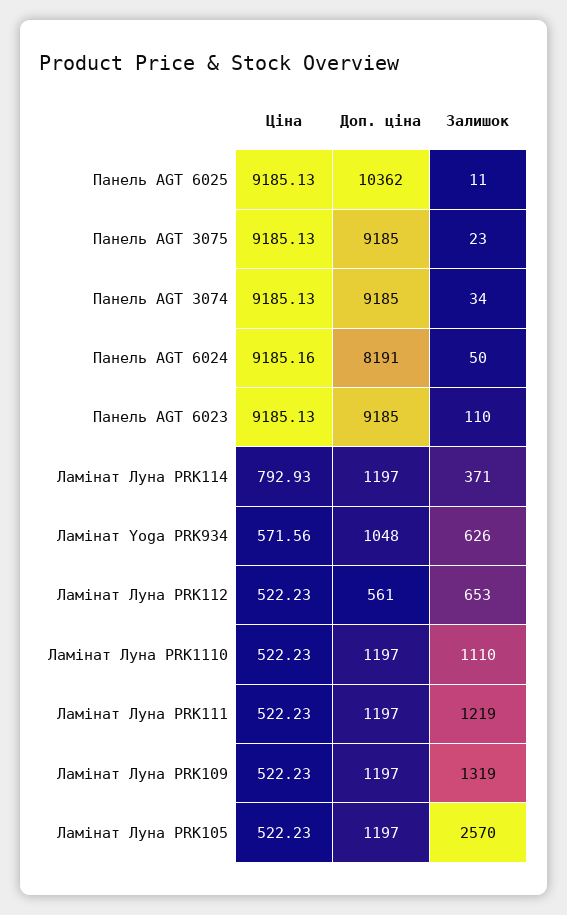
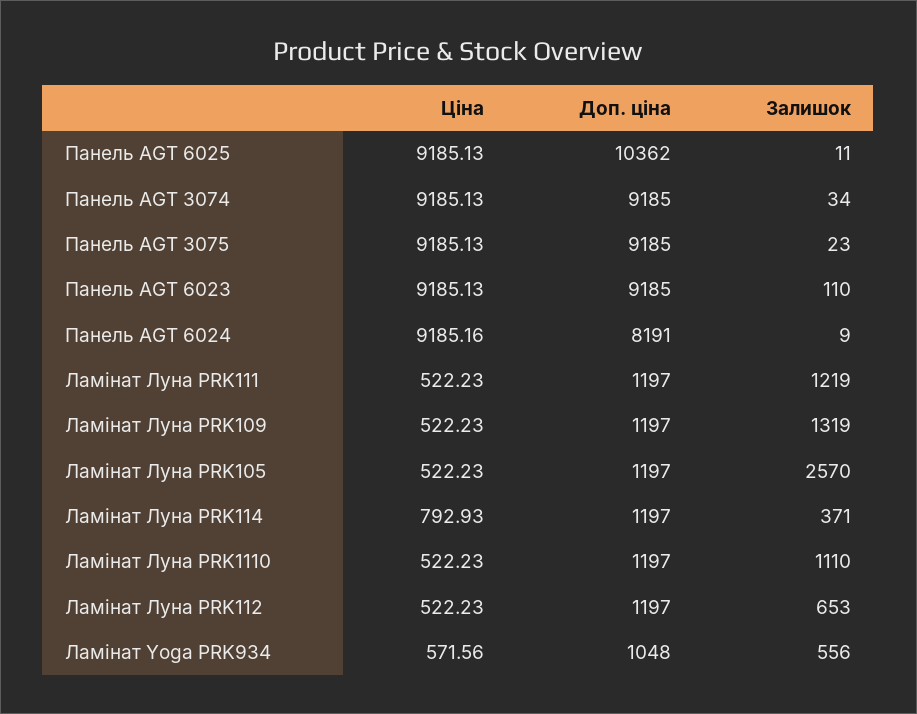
  {
    "Ціна": {
      "Панель AGT 6025": 9185.13,
      "Панель AGT 3075": 9185.13,
      "Панель AGT 3074": 9185.13,
      "Панель AGT 6024": 9185.16,
      "Панель AGT 6023": 9185.13,
      "Ламінат Луна PRK114": 792.93,
      "Ламінат Yoga PRK934": 571.56,
      "Ламінат Луна PRK112": 522.23,
      "Ламінат Луна PRK1110": 522.23,
      "Ламінат Луна PRK111": 522.23,
      "Ламінат Луна PRK109": 522.23,
      "Ламінат Луна PRK105": 522.23
    },
    "Доп. ціна": {
      "Панель AGT 6025": 10362,
      "Панель AGT 3075": 9185,
      "Панель AGT 3074": 9185,
      "Панель AGT 6024": 8191,
      "Панель AGT 6023": 9185,
      "Ламінат Луна PRK114": 1197,
      "Ламінат Yoga PRK934": 1048,
-     "Ламінат Луна PRK112": 561,
+     "Ламінат Луна PRK112": 1197,
      "Ламінат Луна PRK1110": 1197,
      "Ламінат Луна PRK111": 1197,
      "Ламінат Луна PRK109": 1197,
      "Ламінат Луна PRK105": 1197
    },
    "Залишок": {
      "Панель AGT 6025": 11,
      "Панель AGT 3075": 23,
      "Панель AGT 3074": 34,
-     "Панель AGT 6024": 50,
+     "Панель AGT 6024": 9,
      "Панель AGT 6023": 110,
      "Ламінат Луна PRK114": 371,
-     "Ламінат Yoga PRK934": 626,
+     "Ламінат Yoga PRK934": 556,
      "Ламінат Луна PRK112": 653,
      "Ламінат Луна PRK1110": 1110,
      "Ламінат Луна PRK111": 1219,
      "Ламінат Луна PRK109": 1319,
      "Ламінат Луна PRK105": 2570
    }
  }

